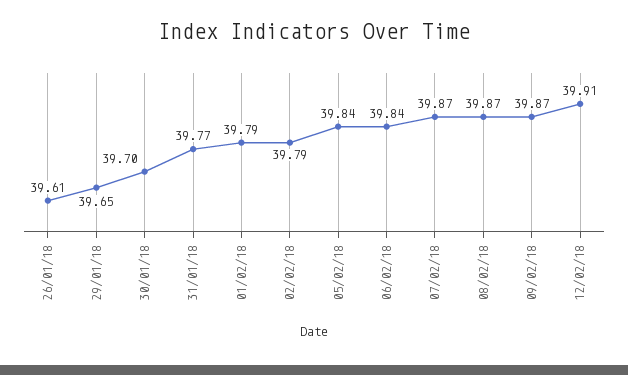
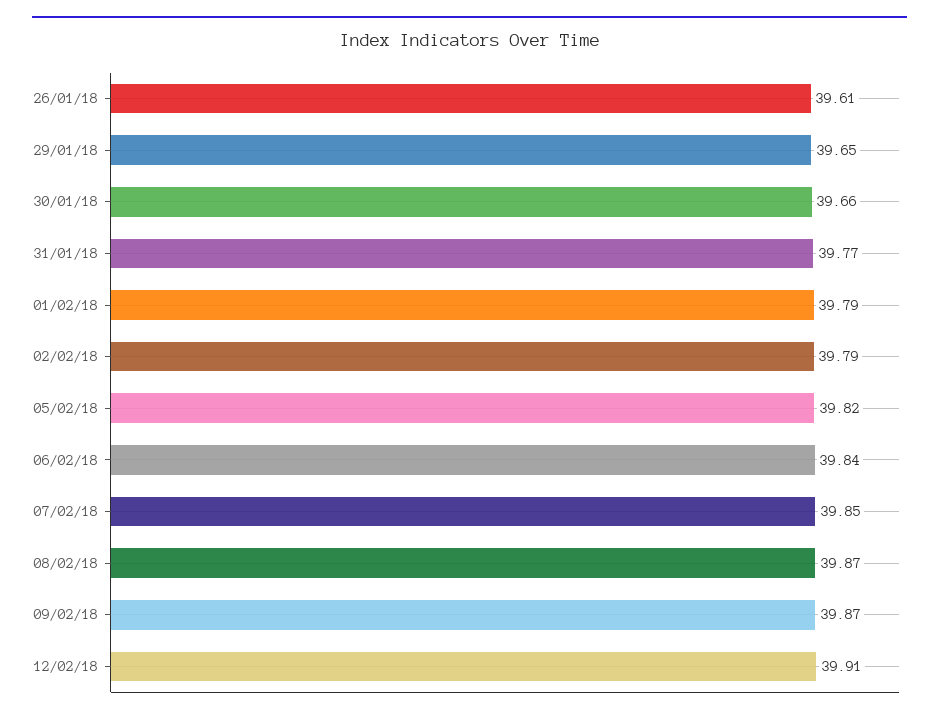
  {
    "26/01/18": 39.61,
    "29/01/18": 39.65,
-   "30/01/18": 39.7,
+   "30/01/18": 39.66,
    "31/01/18": 39.77,
    "01/02/18": 39.79,
    "02/02/18": 39.79,
-   "05/02/18": 39.84,
+   "05/02/18": 39.82,
    "06/02/18": 39.84,
-   "07/02/18": 39.87,
+   "07/02/18": 39.85,
    "08/02/18": 39.87,
    "09/02/18": 39.87,
    "12/02/18": 39.91
  }

